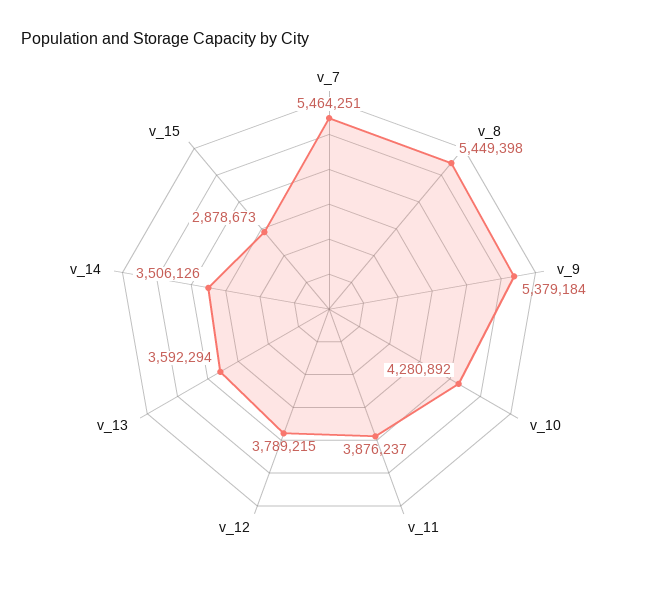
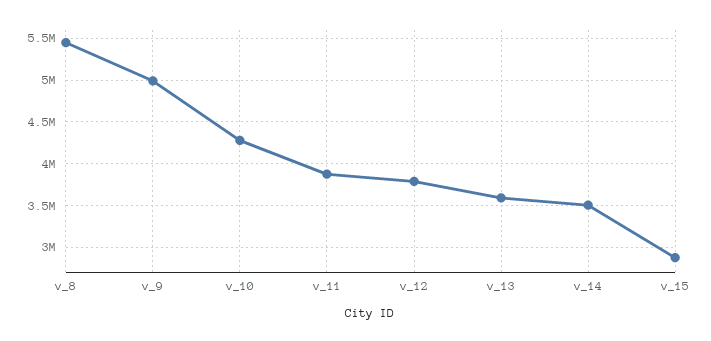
  {
-   "v_7": 5464251,
    "v_8": 5449398,
-   "v_9": 5379184,
+   "v_9": 5000000,
    "v_10": 4280892,
    "v_11": 3876237,
    "v_12": 3789215,
    "v_13": 3592294,
    "v_14": 3506126,
    "v_15": 2878673
  }

